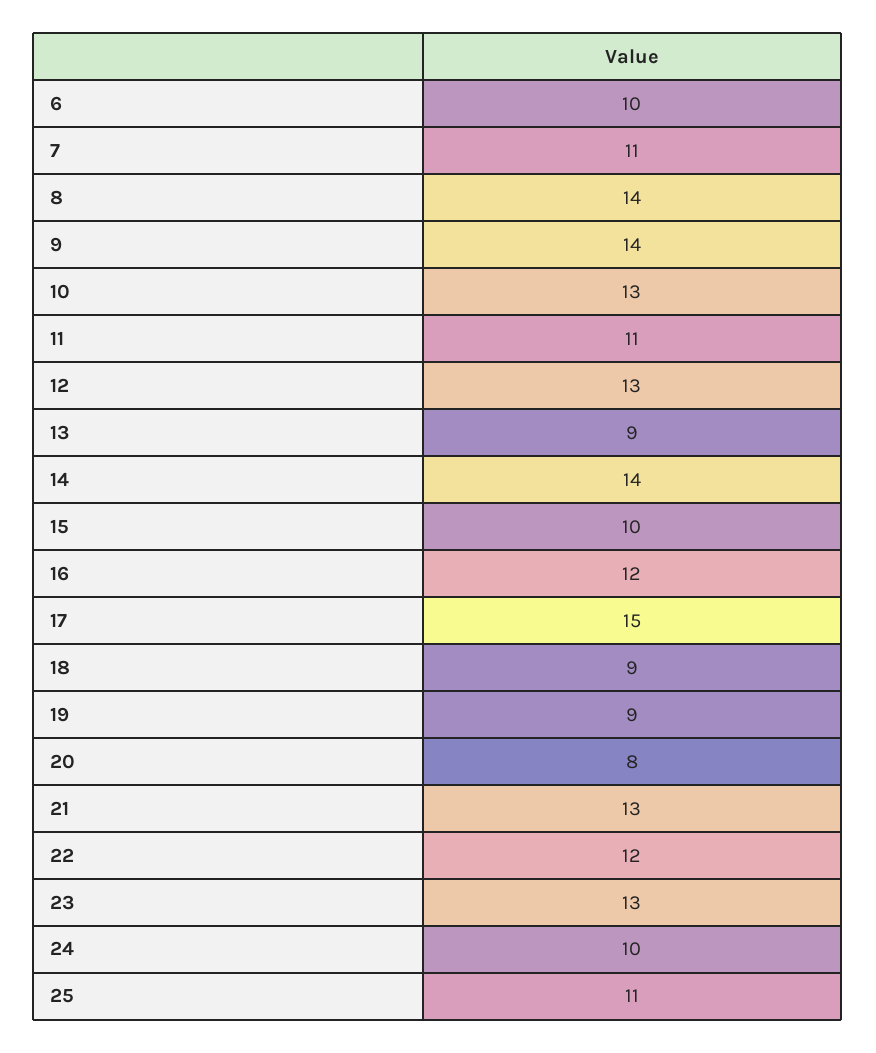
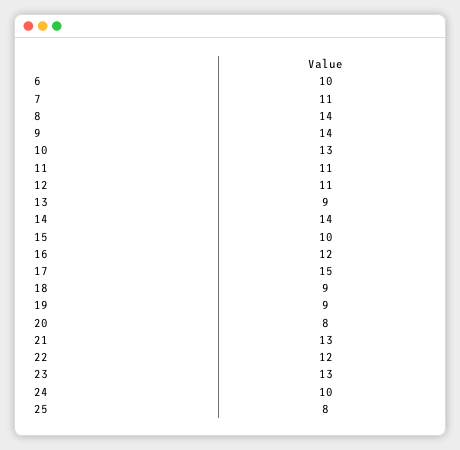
  {
    "6": 10,
    "7": 11,
    "8": 14,
    "9": 14,
    "10": 13,
    "11": 11,
-   "12": 13,
+   "12": 11,
    "13": 9,
    "14": 14,
    "15": 10,
    "16": 12,
    "17": 15,
    "18": 9,
    "19": 9,
    "20": 8,
    "21": 13,
    "22": 12,
    "23": 13,
    "24": 10,
-   "25": 11
+   "25": 8
  }

